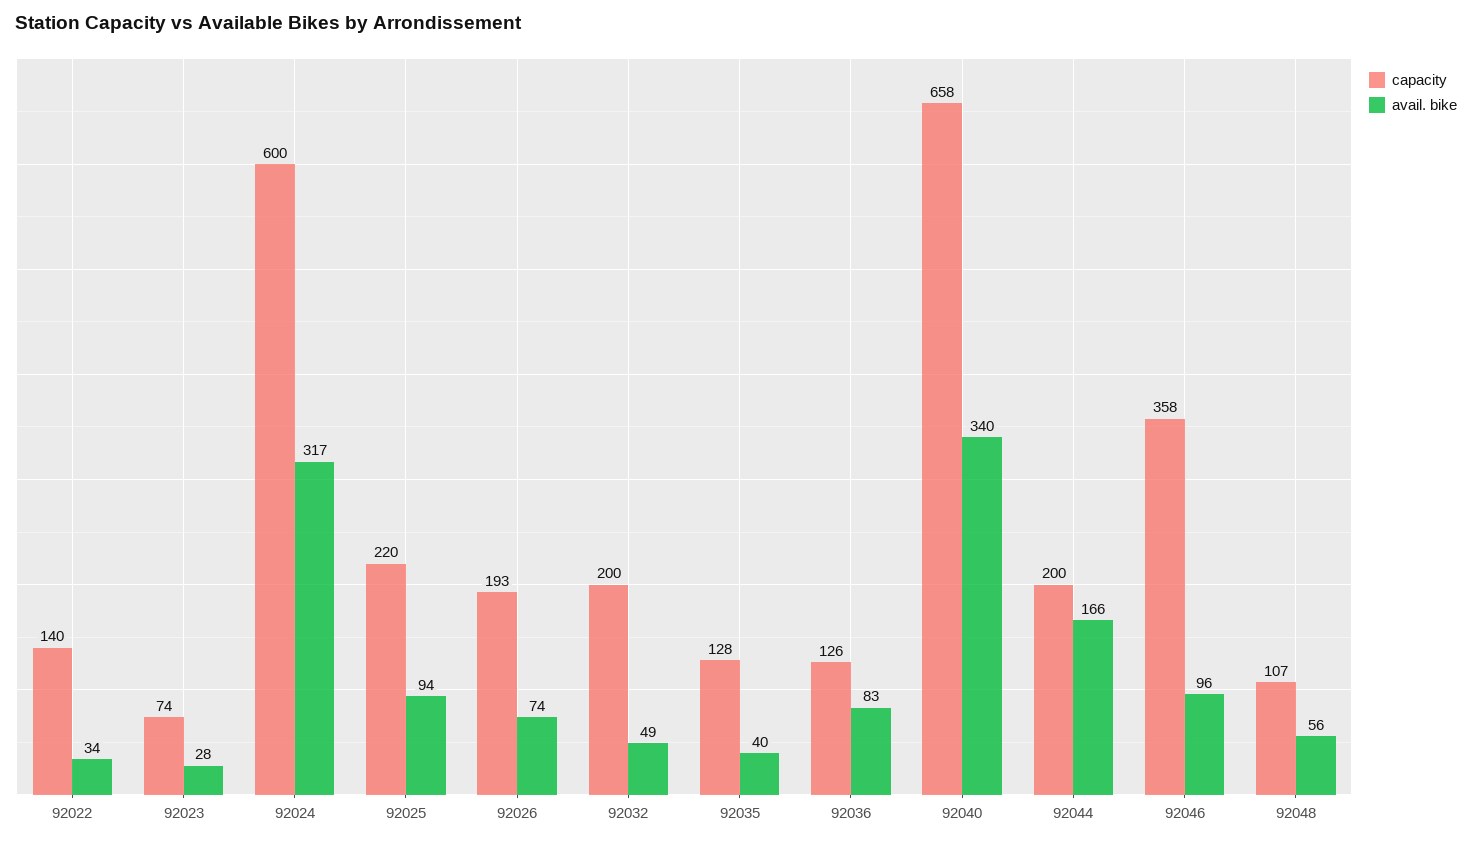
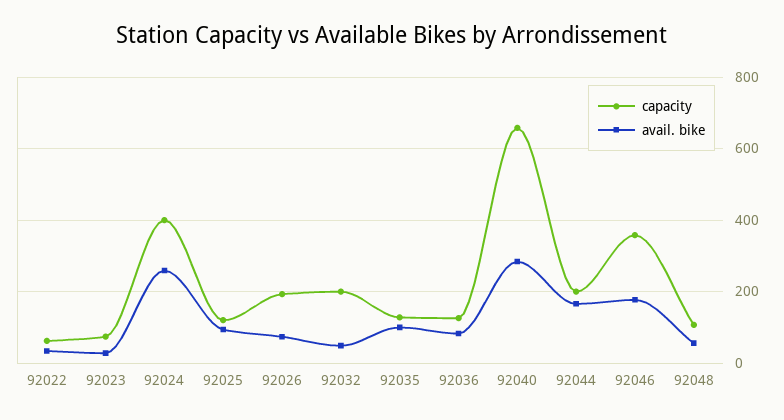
  {
    "capacity": {
-     "92022": 140,
+     "92022": 60,
      "92023": 74,
-     "92024": 600,
+     "92024": 400,
-     "92025": 220,
+     "92025": 120,
      "92026": 193,
      "92032": 200,
      "92035": 128,
      "92036": 126,
      "92040": 658,
      "92044": 200,
      "92046": 358,
      "92048": 107
    },
    "avail. bike": {
      "92022": 34,
      "92023": 28,
-     "92024": 317,
+     "92024": 260,
      "92025": 94,
      "92026": 74,
      "92032": 49,
-     "92035": 40,
+     "92035": 100,
      "92036": 83,
-     "92040": 340,
+     "92040": 280,
      "92044": 166,
-     "92046": 96,
+     "92046": 180,
      "92048": 56
    }
  }

